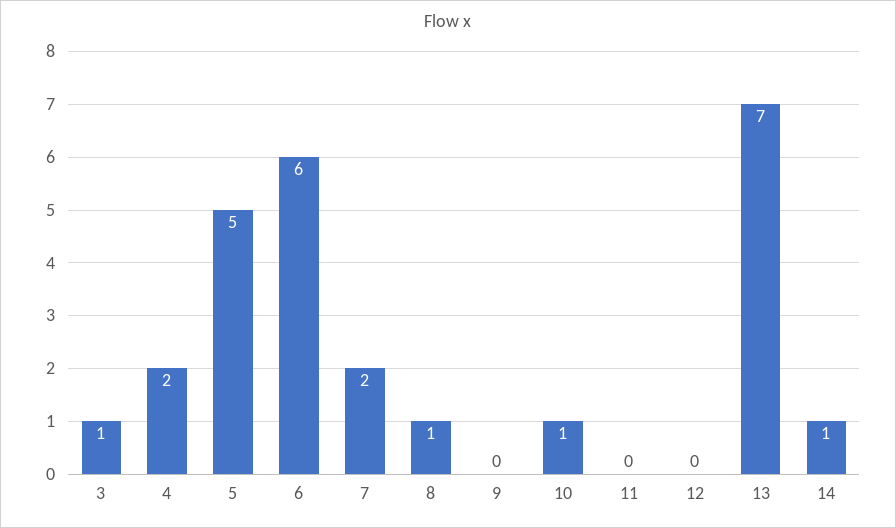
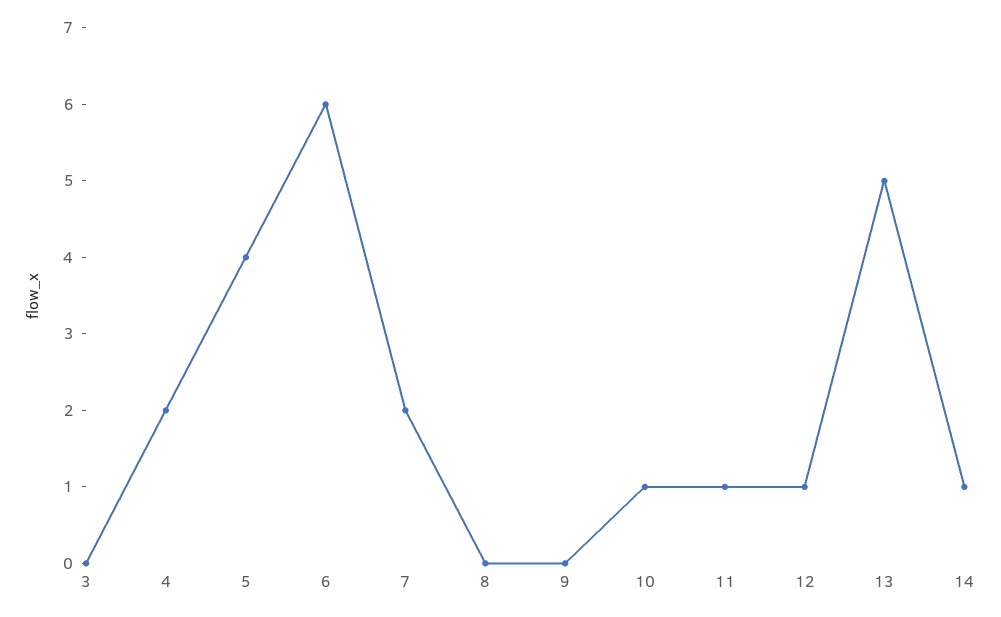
  {
-   "3": 1,
+   "3": 0,
    "4": 2,
-   "5": 5,
+   "5": 4,
    "6": 6,
    "7": 2,
-   "8": 1,
+   "8": 0,
    "9": 0,
    "10": 1,
-   "11": 0,
+   "11": 1,
-   "12": 0,
+   "12": 1,
-   "13": 7,
+   "13": 5,
    "14": 1
  }

